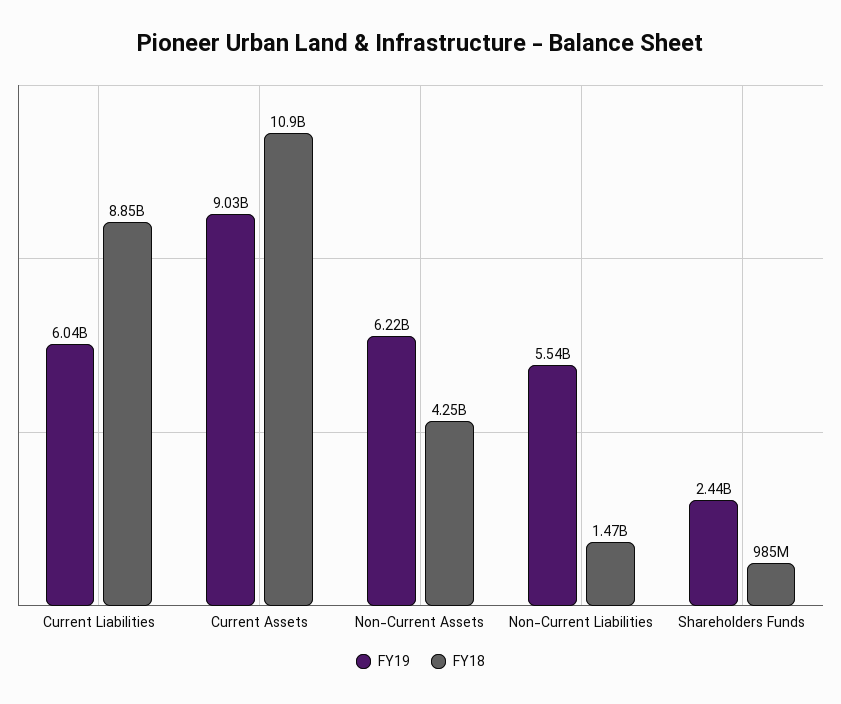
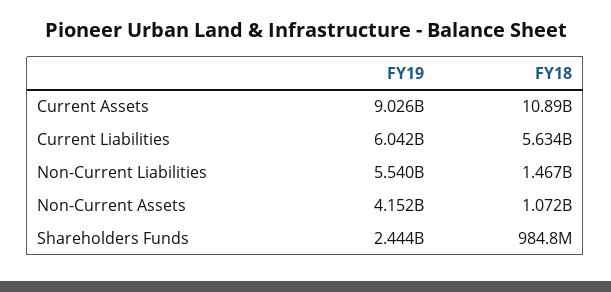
  {
    "FY19": {
      "Current Liabilities": 6042000000,
      "Current Assets": 9026000000,
-     "Non-Current Assets": 6220000000,
+     "Non-Current Assets": 4152000000,
      "Non-Current Liabilities": 5540000000,
      "Shareholders Funds": 2444000000
    },
    "FY18": {
-     "Current Liabilities": 8850000000,
+     "Current Liabilities": 5634000000,
      "Current Assets": 10890000000,
-     "Non-Current Assets": 4250000000,
+     "Non-Current Assets": 1072000000,
      "Non-Current Liabilities": 1467000000,
      "Shareholders Funds": 984800000
    }
  }

